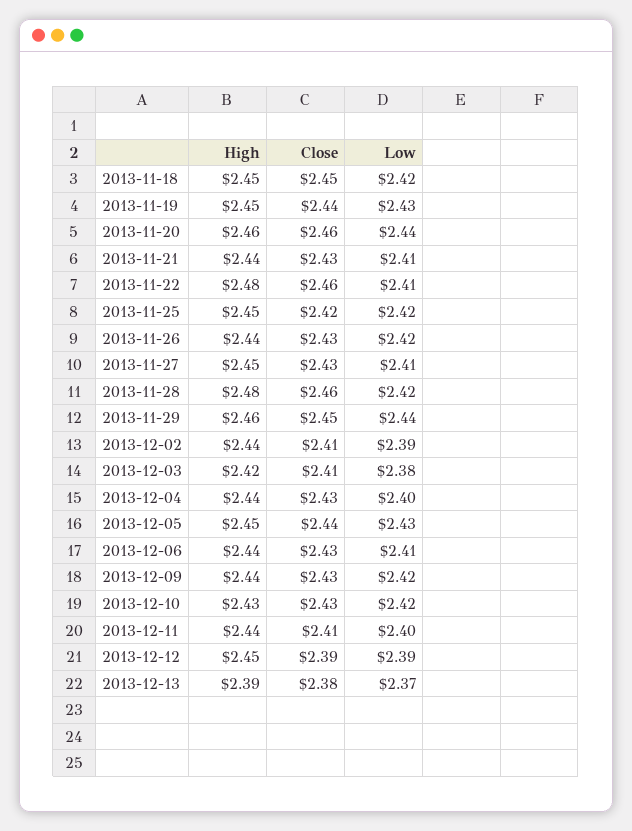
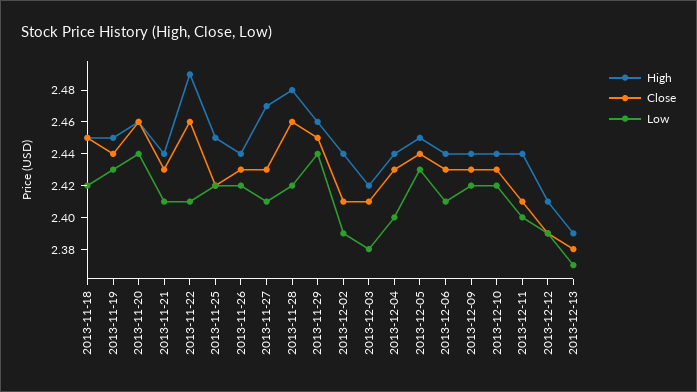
  {
    "High": {
      "2013-11-18": 2.45,
      "2013-11-19": 2.45,
      "2013-11-20": 2.46,
      "2013-11-21": 2.44,
-     "2013-11-22": 2.48,
+     "2013-11-22": 2.49,
      "2013-11-25": 2.45,
      "2013-11-26": 2.44,
-     "2013-11-27": 2.45,
+     "2013-11-27": 2.47,
      "2013-11-28": 2.48,
      "2013-11-29": 2.46,
      "2013-12-02": 2.44,
      "2013-12-03": 2.42,
      "2013-12-04": 2.44,
      "2013-12-05": 2.45,
      "2013-12-06": 2.44,
      "2013-12-09": 2.44,
-     "2013-12-10": 2.43,
+     "2013-12-10": 2.44,
      "2013-12-11": 2.44,
-     "2013-12-12": 2.45,
+     "2013-12-12": 2.41,
      "2013-12-13": 2.39
    },
    "Close": {
      "2013-11-18": 2.45,
      "2013-11-19": 2.44,
      "2013-11-20": 2.46,
      "2013-11-21": 2.43,
      "2013-11-22": 2.46,
      "2013-11-25": 2.42,
      "2013-11-26": 2.43,
      "2013-11-27": 2.43,
      "2013-11-28": 2.46,
      "2013-11-29": 2.45,
      "2013-12-02": 2.41,
      "2013-12-03": 2.41,
      "2013-12-04": 2.43,
      "2013-12-05": 2.44,
      "2013-12-06": 2.43,
      "2013-12-09": 2.43,
      "2013-12-10": 2.43,
      "2013-12-11": 2.41,
      "2013-12-12": 2.39,
      "2013-12-13": 2.38
    },
    "Low": {
      "2013-11-18": 2.42,
      "2013-11-19": 2.43,
      "2013-11-20": 2.44,
      "2013-11-21": 2.41,
      "2013-11-22": 2.41,
      "2013-11-25": 2.42,
      "2013-11-26": 2.42,
      "2013-11-27": 2.41,
      "2013-11-28": 2.42,
      "2013-11-29": 2.44,
      "2013-12-02": 2.39,
      "2013-12-03": 2.38,
      "2013-12-04": 2.4,
      "2013-12-05": 2.43,
      "2013-12-06": 2.41,
      "2013-12-09": 2.42,
      "2013-12-10": 2.42,
      "2013-12-11": 2.4,
      "2013-12-12": 2.39,
      "2013-12-13": 2.37
    }
  }

